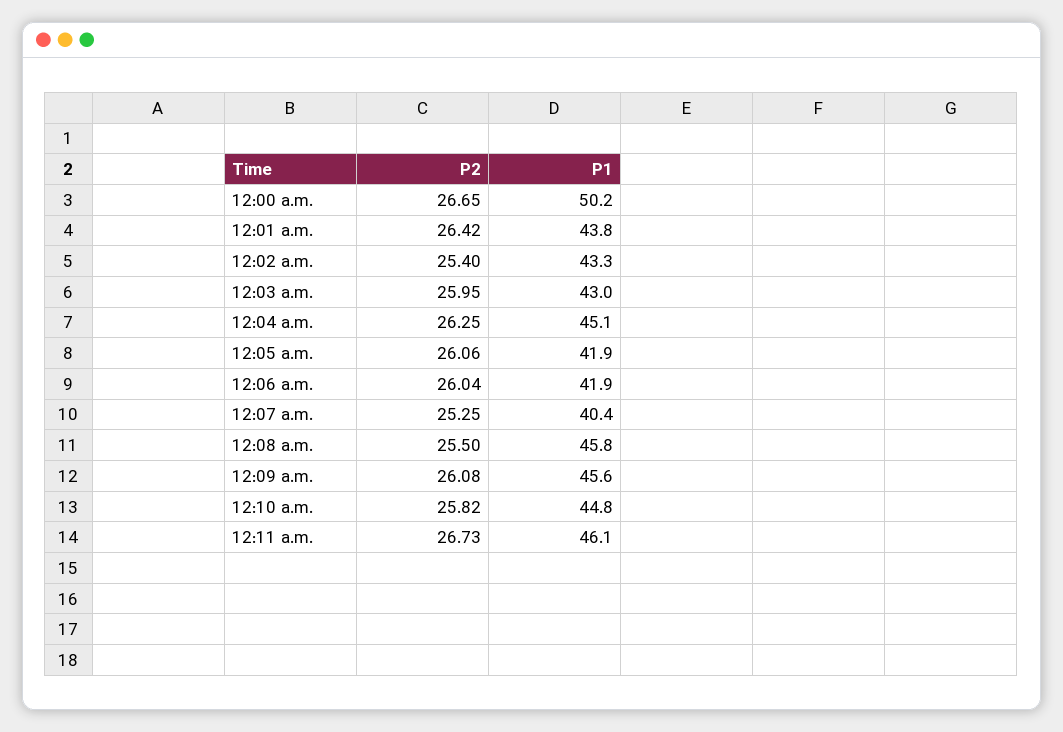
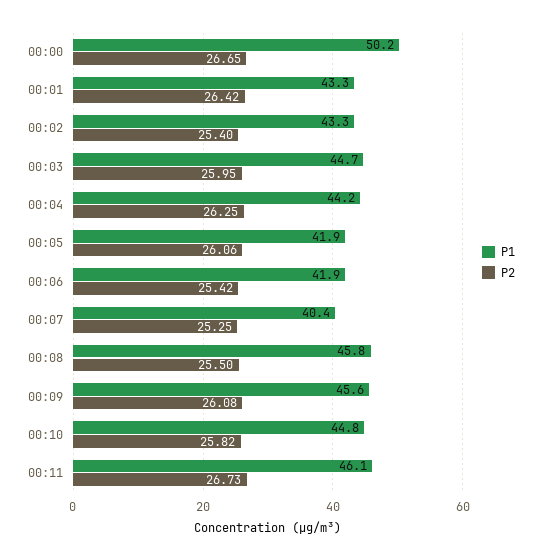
  {
    "P2": {
      "12:00 a.m.": 26.65,
      "12:01 a.m.": 26.42,
      "12:02 a.m.": 25.4,
      "12:03 a.m.": 25.95,
      "12:04 a.m.": 26.25,
      "12:05 a.m.": 26.06,
-     "12:06 a.m.": 26.04,
+     "12:06 a.m.": 25.42,
      "12:07 a.m.": 25.25,
      "12:08 a.m.": 25.5,
      "12:09 a.m.": 26.08,
      "12:10 a.m.": 25.82,
      "12:11 a.m.": 26.73
    },
    "P1": {
      "12:00 a.m.": 50.2,
-     "12:01 a.m.": 43.8,
+     "12:01 a.m.": 43.3,
      "12:02 a.m.": 43.3,
-     "12:03 a.m.": 43,
+     "12:03 a.m.": 44.7,
-     "12:04 a.m.": 45.1,
+     "12:04 a.m.": 44.2,
      "12:05 a.m.": 41.9,
      "12:06 a.m.": 41.9,
      "12:07 a.m.": 40.4,
      "12:08 a.m.": 45.8,
      "12:09 a.m.": 45.6,
      "12:10 a.m.": 44.8,
      "12:11 a.m.": 46.1
    }
  }

